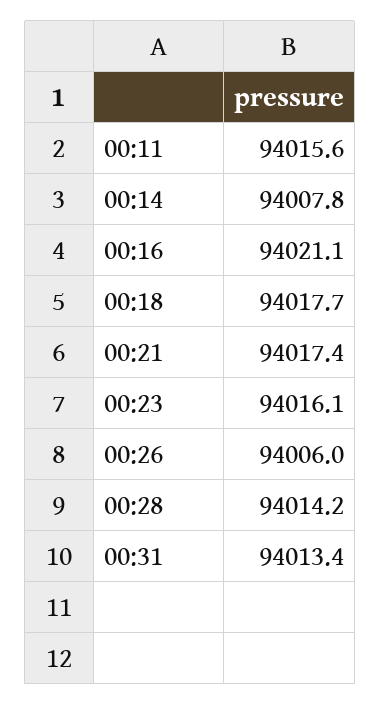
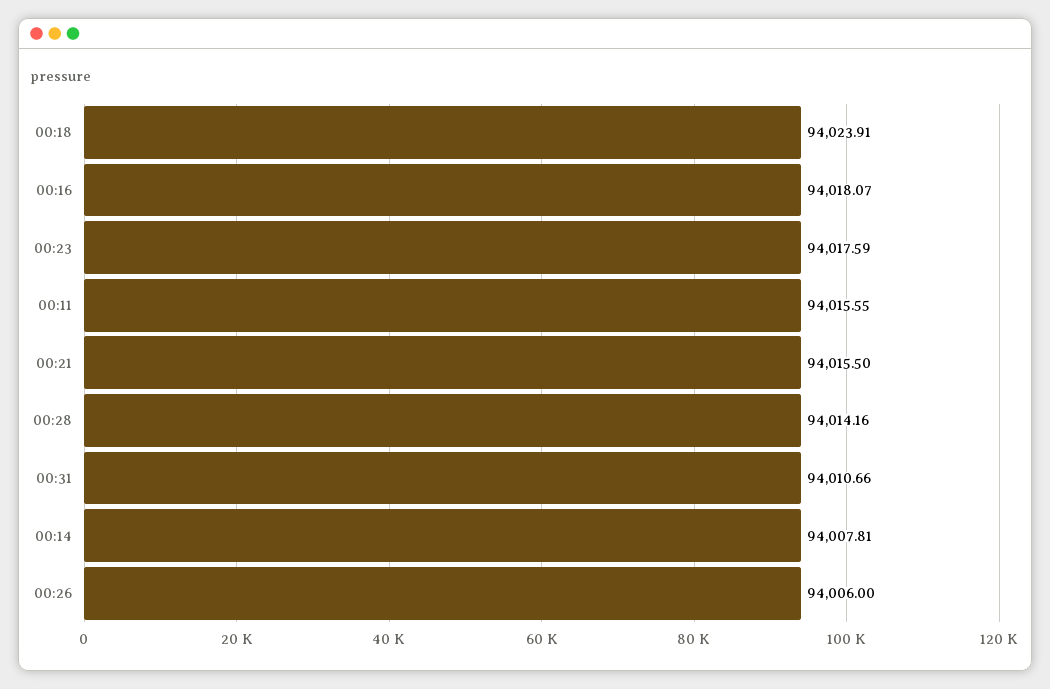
  {
    "00:11": 94015.55,
    "00:14": 94007.81,
-   "00:16": 94021.1,
+   "00:16": 94018.07,
-   "00:18": 94017.7,
+   "00:18": 94023.91,
-   "00:21": 94017.4,
+   "00:21": 94015.5,
-   "00:23": 94016.1,
+   "00:23": 94017.59,
    "00:26": 94006,
    "00:28": 94014.16,
-   "00:31": 94013.4
+   "00:31": 94010.66
  }

